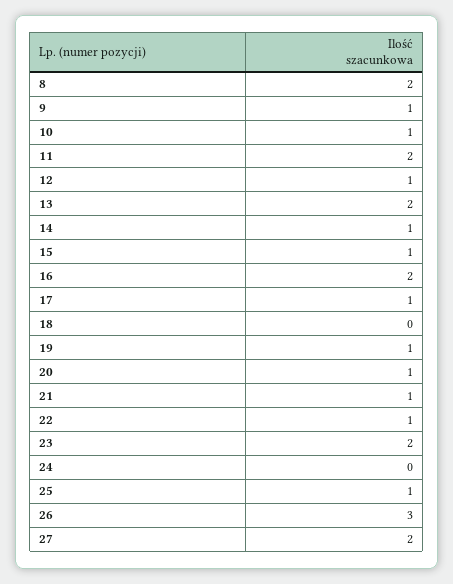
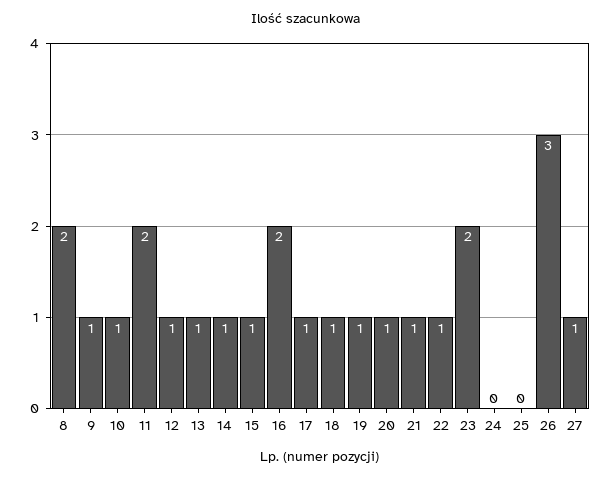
  {
    "8": 2,
    "9": 1,
    "10": 1,
    "11": 2,
    "12": 1,
-   "13": 2,
+   "13": 1,
    "14": 1,
    "15": 1,
    "16": 2,
    "17": 1,
-   "18": 0,
+   "18": 1,
    "19": 1,
    "20": 1,
    "21": 1,
    "22": 1,
    "23": 2,
    "24": 0,
-   "25": 1,
+   "25": 0,
    "26": 3,
-   "27": 2
+   "27": 1
  }

